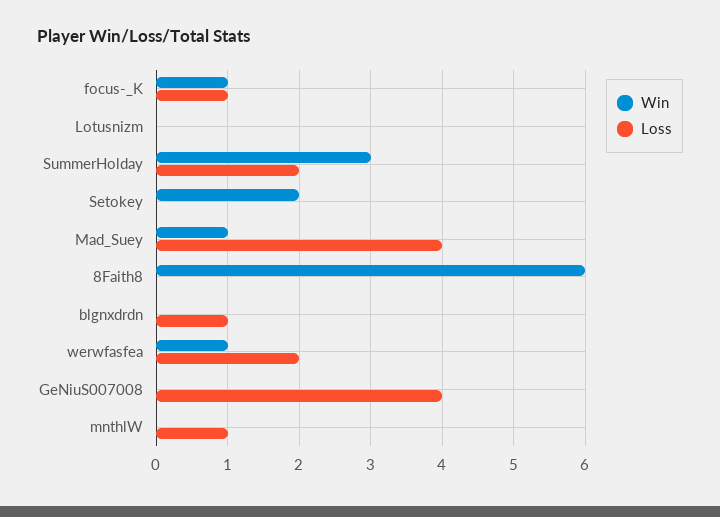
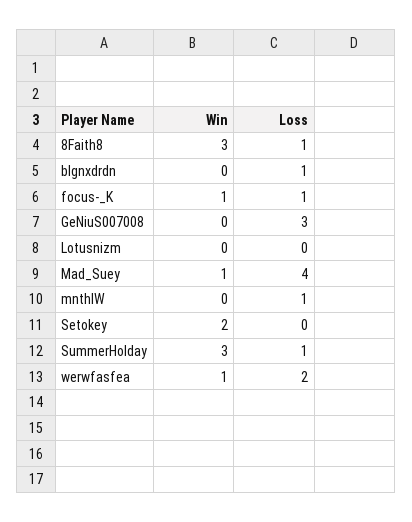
  {
    "Win": {
      "focus-_K": 1,
      "Lotusnizm": 0,
      "SummerHolday": 3,
      "Setokey": 2,
      "Mad_Suey": 1,
-     "8Faith8": 6,
+     "8Faith8": 3,
      "blgnxdrdn": 0,
      "werwfasfea": 1,
      "GeNiuS007008": 0,
      "mnthlW": 0
    },
    "Loss": {
      "focus-_K": 1,
      "Lotusnizm": 0,
-     "SummerHolday": 2,
+     "SummerHolday": 1,
      "Setokey": 0,
      "Mad_Suey": 4,
-     "8Faith8": 0,
+     "8Faith8": 1,
      "blgnxdrdn": 1,
      "werwfasfea": 2,
-     "GeNiuS007008": 4,
+     "GeNiuS007008": 3,
      "mnthlW": 1
    }
  }

